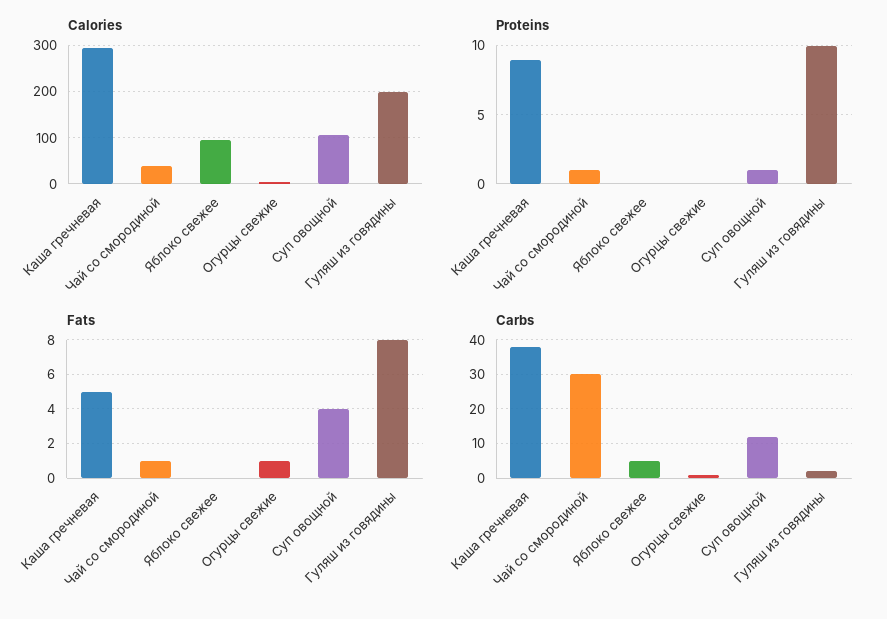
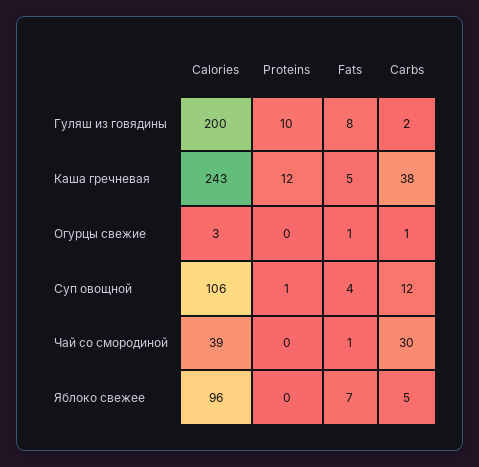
  {
    "Calories": {
-     "Каша гречневая": 300,
+     "Каша гречневая": 243,
      "Чай со смородиной": 39,
      "Яблоко свежее": 96,
      "Огурцы свежие": 3,
      "Суп овощной": 106,
      "Гуляш из говядины": 200
    },
    "Proteins": {
-     "Каша гречневая": 9,
+     "Каша гречневая": 12,
-     "Чай со смородиной": 1,
+     "Чай со смородиной": 0,
      "Яблоко свежее": 0,
      "Огурцы свежие": 0,
      "Суп овощной": 1,
      "Гуляш из говядины": 10
    },
    "Fats": {
      "Каша гречневая": 5,
      "Чай со смородиной": 1,
-     "Яблоко свежее": 0,
+     "Яблоко свежее": 7,
      "Огурцы свежие": 1,
      "Суп овощной": 4,
      "Гуляш из говядины": 8
    },
    "Carbs": {
      "Каша гречневая": 38,
      "Чай со смородиной": 30,
      "Яблоко свежее": 5,
      "Огурцы свежие": 1,
      "Суп овощной": 12,
      "Гуляш из говядины": 2
    }
  }

